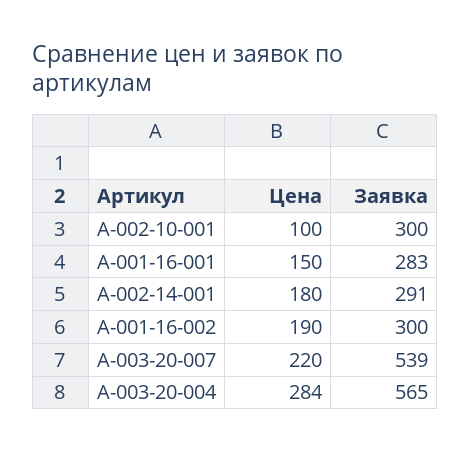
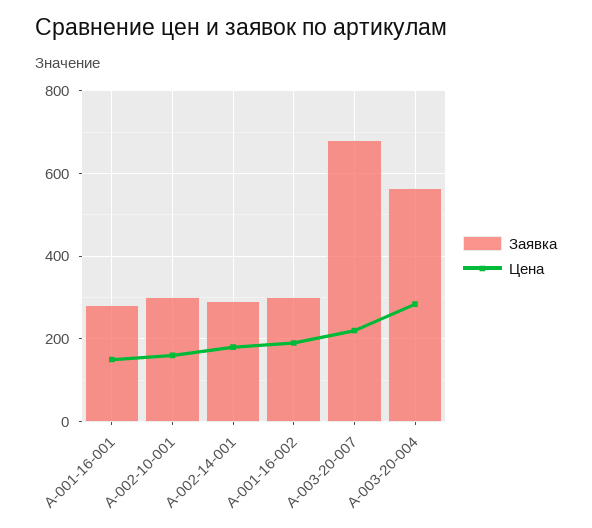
  {
    "Цена": {
-     "А-002-10-001": 100,
+     "А-002-10-001": 160,
      "А-001-16-001": 150,
      "А-002-14-001": 180,
      "А-001-16-002": 190,
      "А-003-20-007": 220,
      "А-003-20-004": 284
    },
    "Заявка": {
      "А-002-10-001": 300,
      "А-001-16-001": 283,
      "А-002-14-001": 291,
      "А-001-16-002": 300,
-     "А-003-20-007": 539,
+     "А-003-20-007": 680,
      "А-003-20-004": 565
    }
  }

